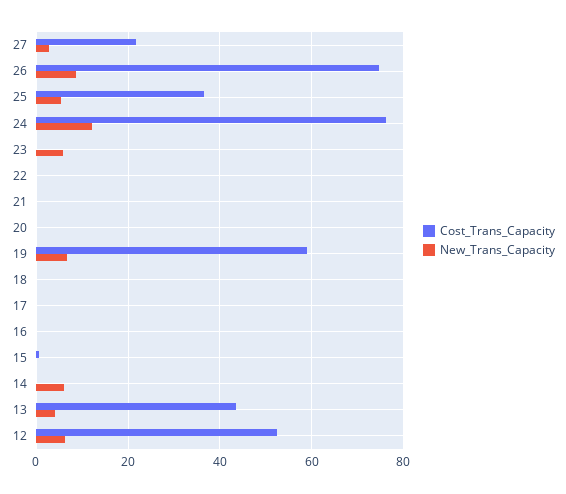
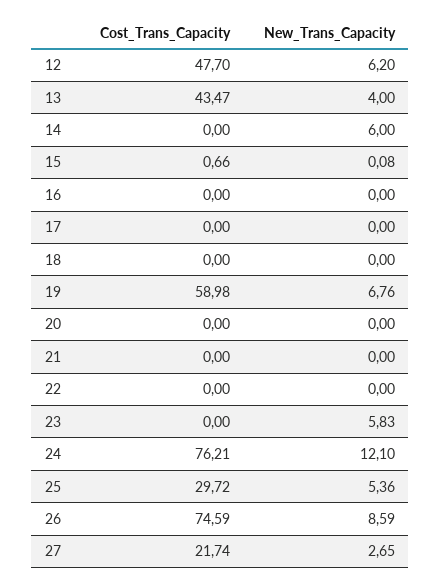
  {
    "Cost_Trans_Capacity": {
      "27": 21.74,
      "26": 74.59,
-     "25": 36,
+     "25": 29.72,
      "24": 76.21,
      "23": 0,
      "22": 0,
      "21": 0,
      "20": 0,
      "19": 58.98,
      "18": 0,
      "17": 0,
      "16": 0,
      "15": 0.66,
      "14": 0,
      "13": 43.47,
-     "12": 52
+     "12": 47.7
    },
    "New_Trans_Capacity": {
      "27": 2.65,
      "26": 8.59,
      "25": 5.36,
      "24": 12.1,
      "23": 5.83,
      "22": 0,
      "21": 0,
      "20": 0,
      "19": 6.76,
      "18": 0,
      "17": 0,
      "16": 0,
      "15": 0.08,
      "14": 6,
      "13": 4,
      "12": 6.2
    }
  }

